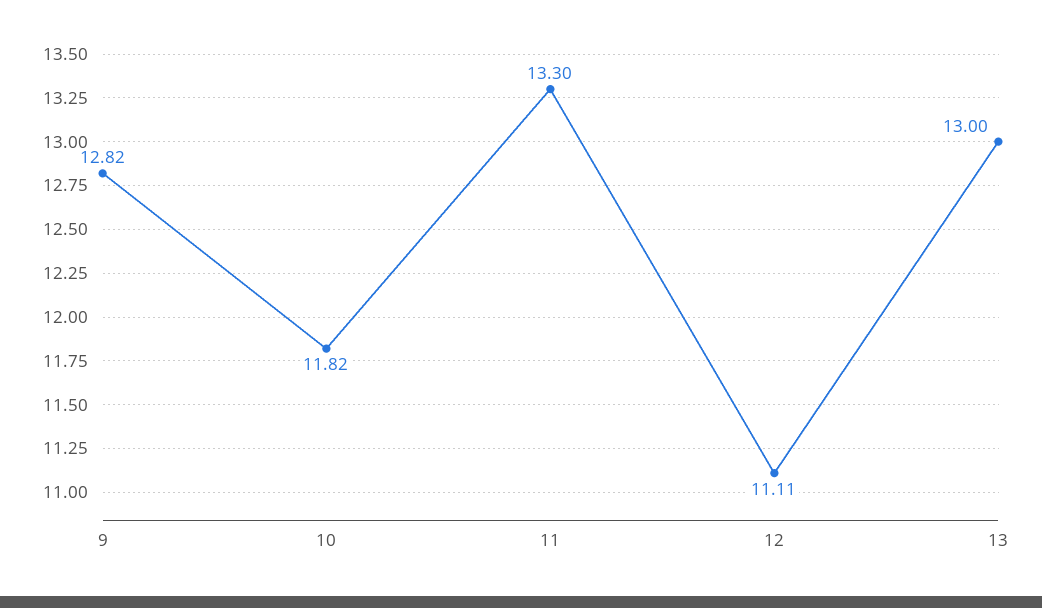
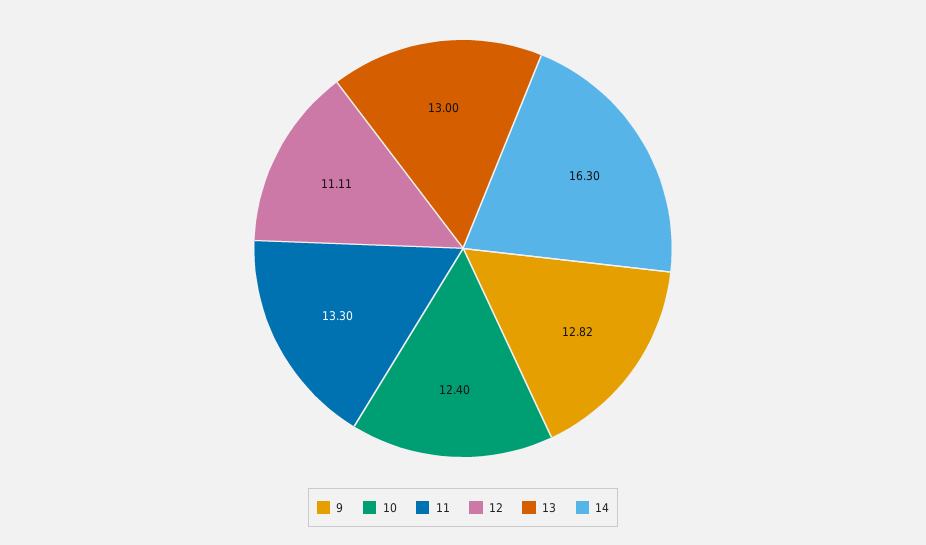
  {
    "9": 12.82,
-   "10": 11.82,
+   "10": 12.4,
    "11": 13.3,
    "12": 11.11,
-   "13": 13
+   "13": 13,
+   "14": 16.3
  }

